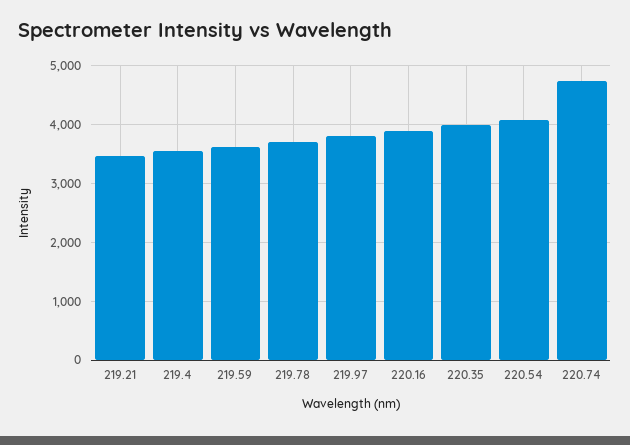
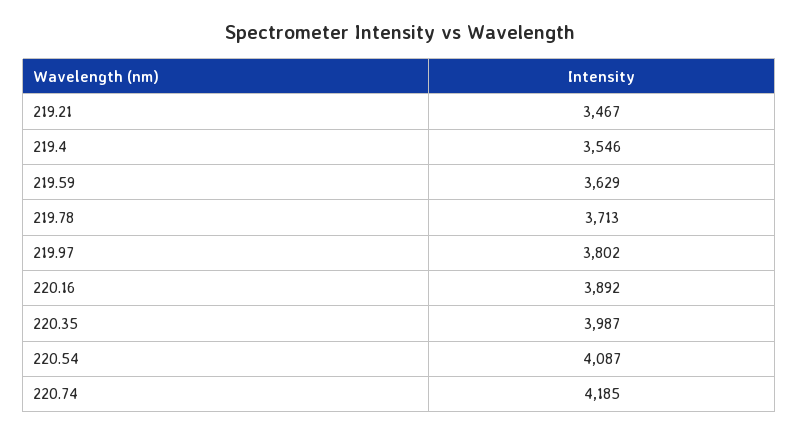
  {
    "219.21": 3467,
    "219.4": 3546,
    "219.59": 3629,
    "219.78": 3713,
    "219.97": 3802,
    "220.16": 3892,
    "220.35": 3987,
    "220.54": 4087,
-   "220.74": 4800
+   "220.74": 4185
  }

